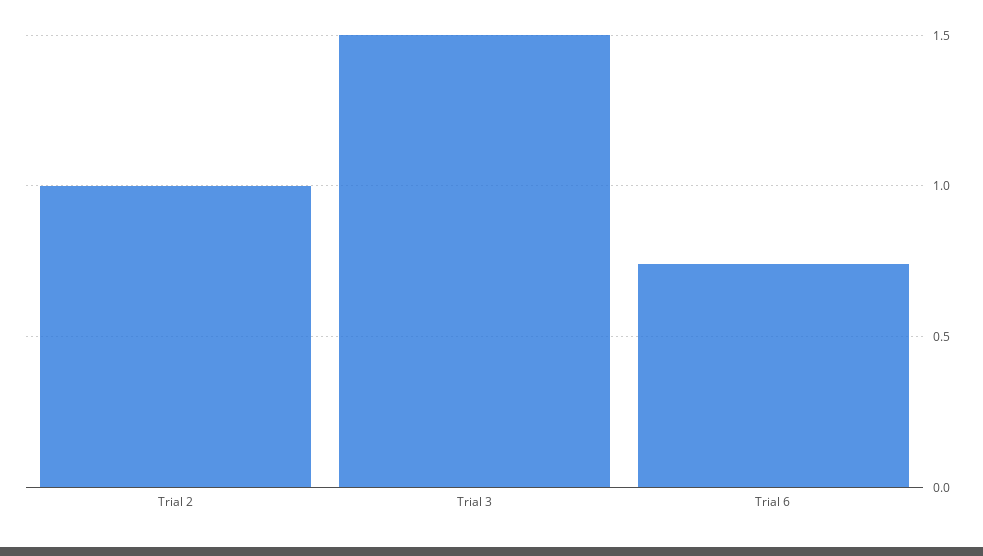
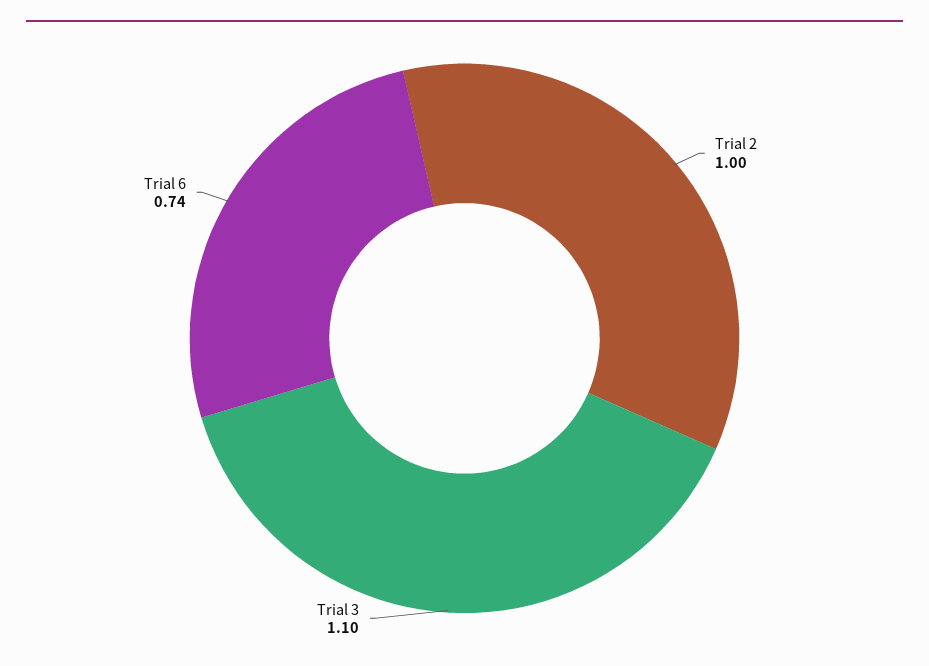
  {
    "Trial 2": 1,
-   "Trial 3": 1.5,
+   "Trial 3": 1.1,
    "Trial 6": 0.74
  }

